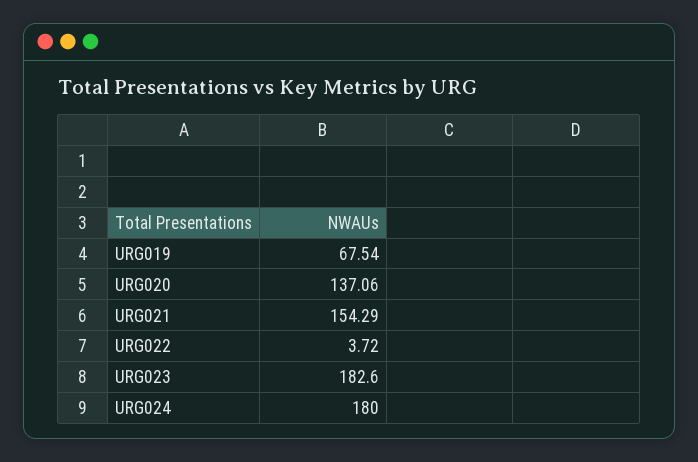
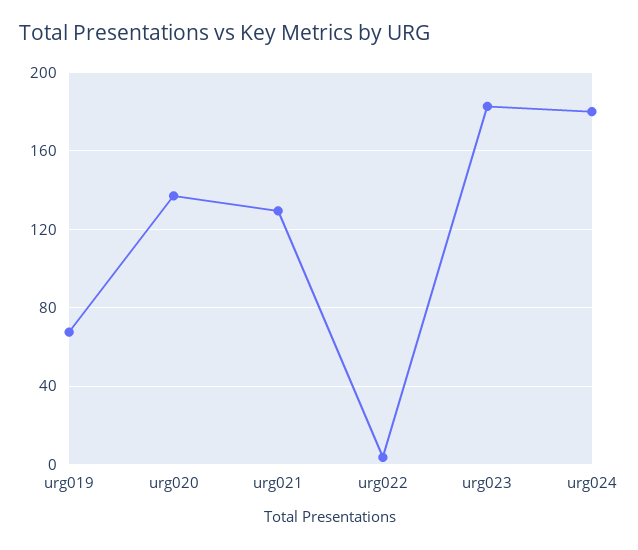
  {
    "URG019": 67.54,
    "URG020": 137.06,
-   "URG021": 154.29,
+   "URG021": 130,
    "URG022": 3.72,
    "URG023": 182.6,
    "URG024": 180
  }

